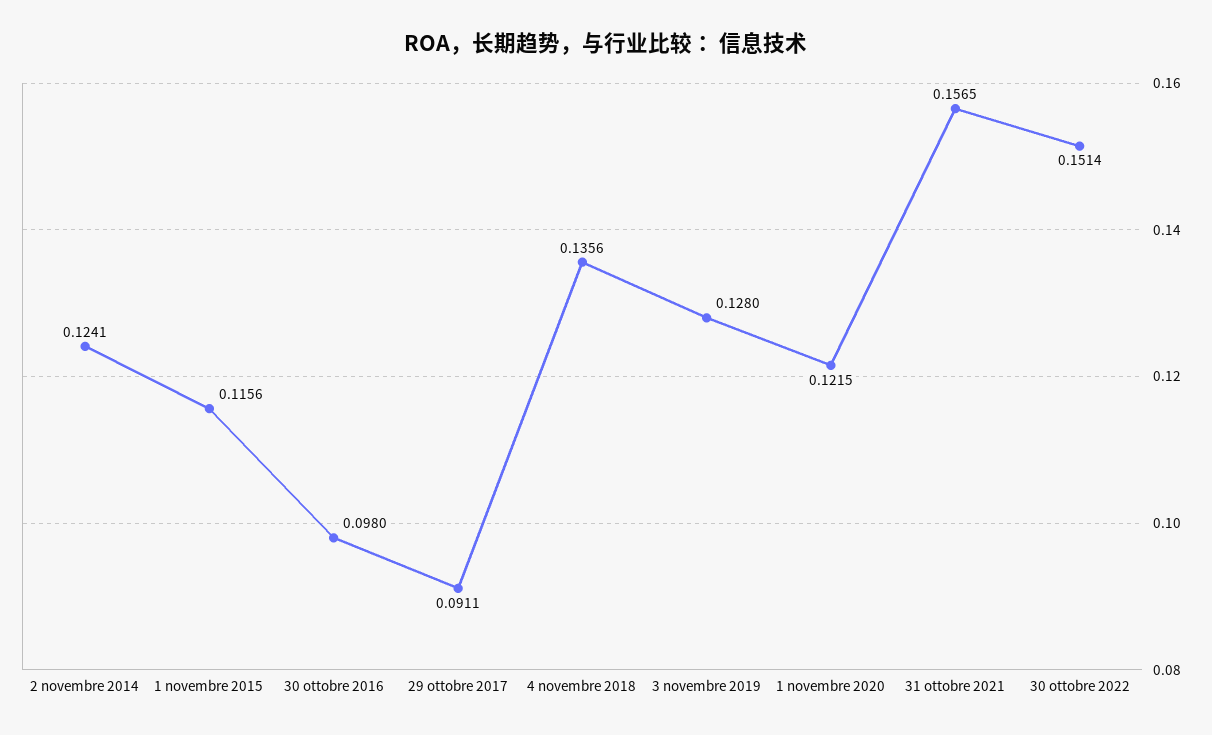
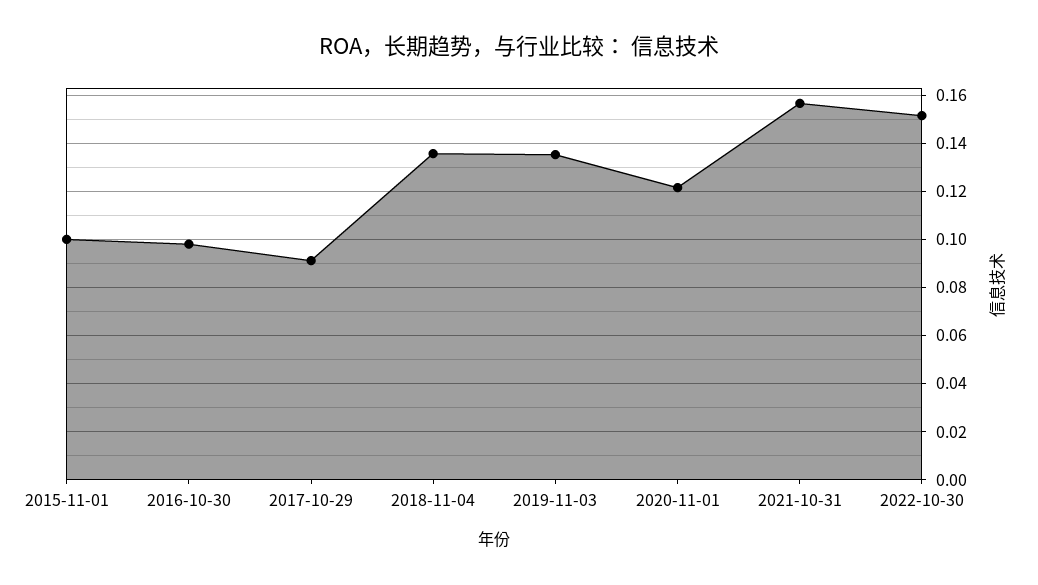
  {
-   "2 novembre 2014": 0.1241,
-   "1 novembre 2015": 0.1156,
+   "1 novembre 2015": 0.1,
    "30 ottobre 2016": 0.098,
    "29 ottobre 2017": 0.0911,
    "4 novembre 2018": 0.1356,
-   "3 novembre 2019": 0.128,
+   "3 novembre 2019": 0.135,
    "1 novembre 2020": 0.1215,
    "31 ottobre 2021": 0.1565,
    "30 ottobre 2022": 0.1514
  }

